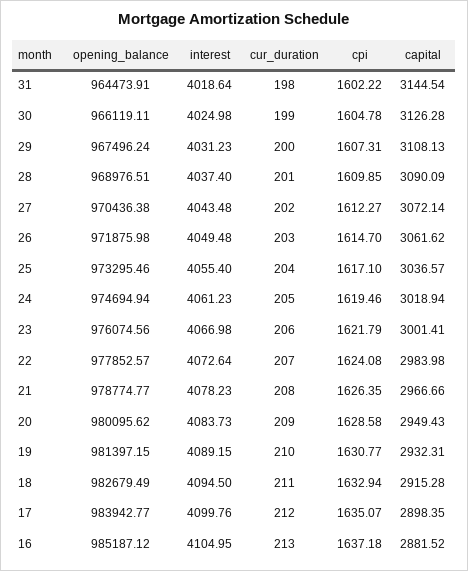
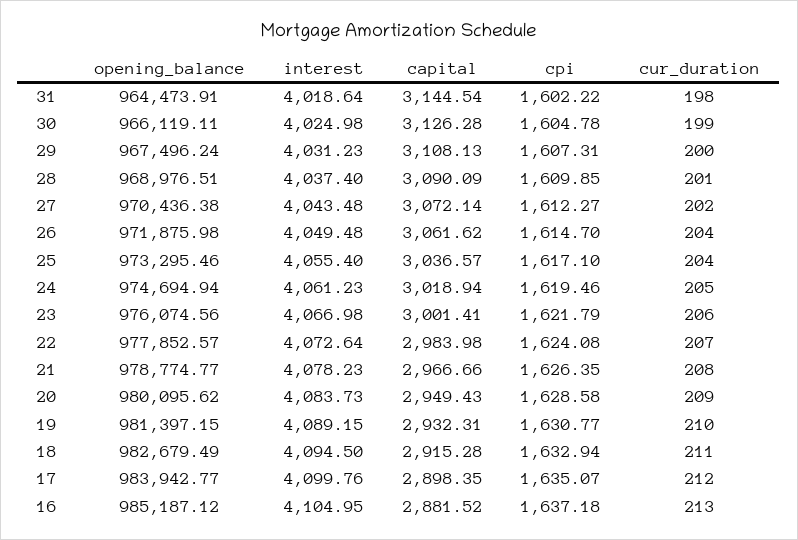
  {
    "opening_balance": {
      "31": 964473.91,
      "30": 966119.11,
      "29": 967496.24,
      "28": 968976.51,
      "27": 970436.38,
      "26": 971875.98,
      "25": 973295.46,
      "24": 974694.94,
      "23": 976074.56,
      "22": 977852.57,
      "21": 978774.77,
      "20": 980095.62,
      "19": 981397.15,
      "18": 982679.49,
      "17": 983942.77,
      "16": 985187.12
    },
    "interest": {
      "31": 4018.64,
      "30": 4024.98,
      "29": 4031.23,
      "28": 4037.4,
      "27": 4043.48,
      "26": 4049.48,
      "25": 4055.4,
      "24": 4061.23,
      "23": 4066.98,
      "22": 4072.64,
      "21": 4078.23,
      "20": 4083.73,
      "19": 4089.15,
      "18": 4094.5,
      "17": 4099.76,
      "16": 4104.95
    },
    "cur_duration": {
      "31": 198,
      "30": 199,
      "29": 200,
      "28": 201,
      "27": 202,
-     "26": 203,
+     "26": 204,
      "25": 204,
      "24": 205,
      "23": 206,
      "22": 207,
      "21": 208,
      "20": 209,
      "19": 210,
      "18": 211,
      "17": 212,
      "16": 213
    },
    "cpi": {
      "31": 1602.22,
      "30": 1604.78,
      "29": 1607.31,
      "28": 1609.85,
      "27": 1612.27,
      "26": 1614.7,
      "25": 1617.1,
      "24": 1619.46,
      "23": 1621.79,
      "22": 1624.08,
      "21": 1626.35,
      "20": 1628.58,
      "19": 1630.77,
      "18": 1632.94,
      "17": 1635.07,
      "16": 1637.18
    },
    "capital": {
      "31": 3144.54,
      "30": 3126.28,
      "29": 3108.13,
      "28": 3090.09,
      "27": 3072.14,
      "26": 3061.62,
      "25": 3036.57,
      "24": 3018.94,
      "23": 3001.41,
      "22": 2983.98,
      "21": 2966.66,
      "20": 2949.43,
      "19": 2932.31,
      "18": 2915.28,
      "17": 2898.35,
      "16": 2881.52
    }
  }

